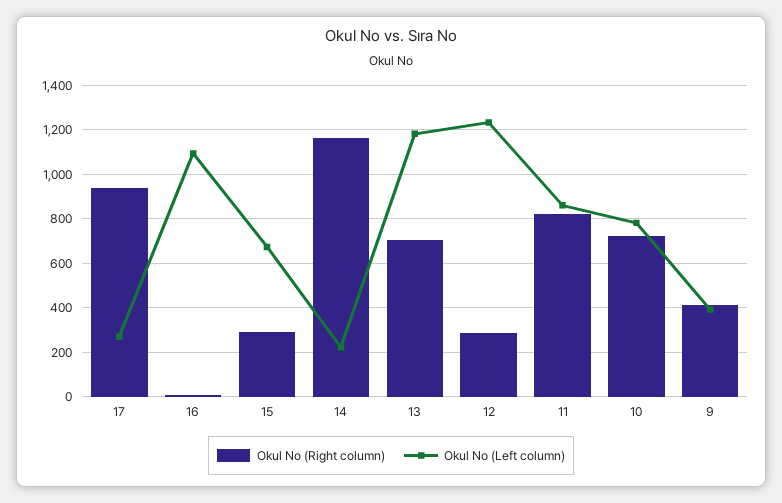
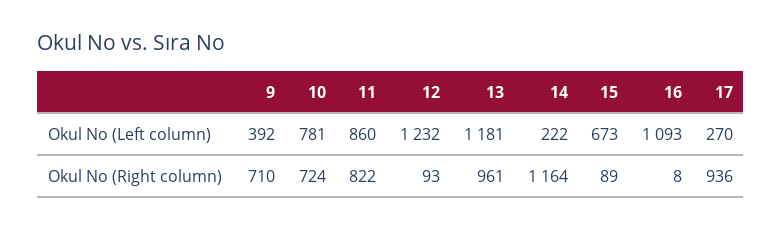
  {
    "Okul No (Right column)": {
      "17": 936,
      "16": 8,
-     "15": 300,
+     "15": 89,
      "14": 1164,
-     "13": 700,
+     "13": 961,
-     "12": 300,
+     "12": 93,
      "11": 822,
      "10": 724,
-     "9": 400
+     "9": 710
    },
    "Okul No (Left column)": {
      "17": 270,
      "16": 1093,
      "15": 673,
      "14": 222,
      "13": 1181,
      "12": 1232,
      "11": 860,
      "10": 781,
      "9": 392
    }
  }

